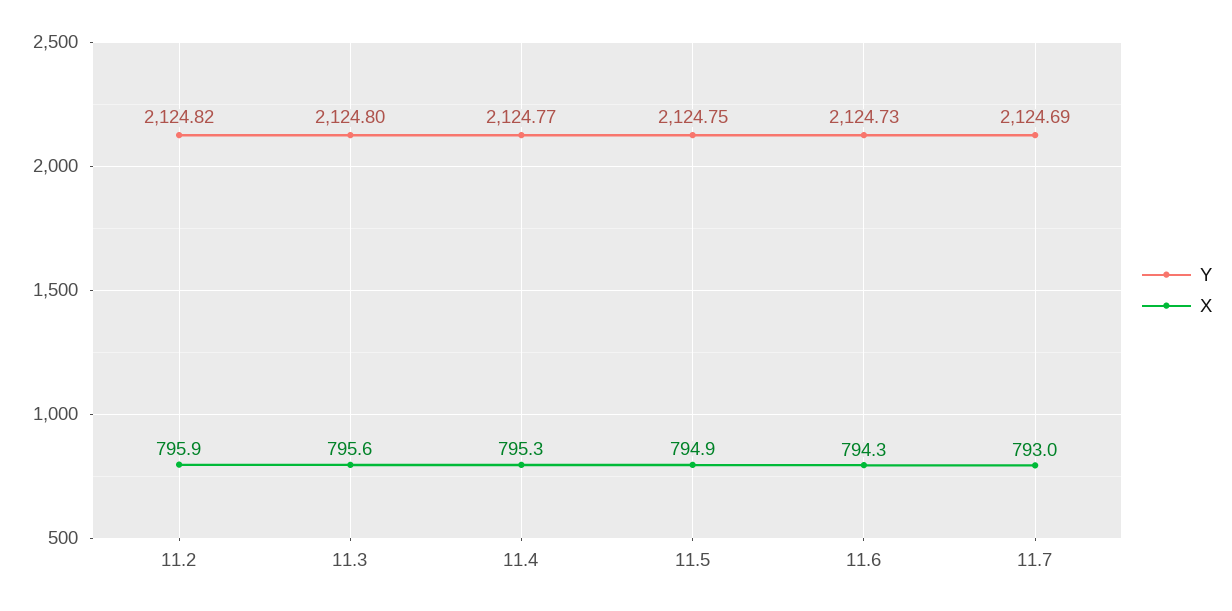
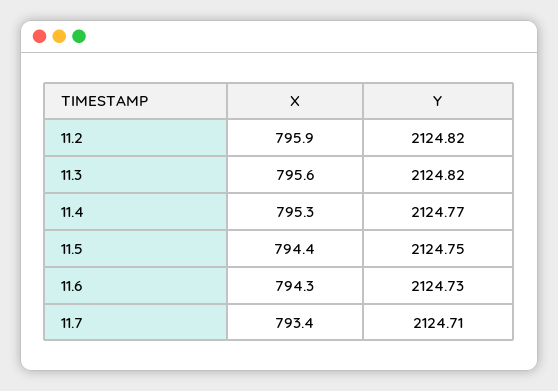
  {
    "Y": {
      "11.2": 2124.82,
-     "11.3": 2124.8,
+     "11.3": 2124.82,
      "11.4": 2124.77,
      "11.5": 2124.75,
      "11.6": 2124.73,
-     "11.7": 2124.69
+     "11.7": 2124.71
    },
    "X": {
      "11.2": 795.9,
      "11.3": 795.6,
      "11.4": 795.3,
-     "11.5": 794.9,
+     "11.5": 794.4,
      "11.6": 794.3,
-     "11.7": 793
+     "11.7": 793.4
    }
  }

